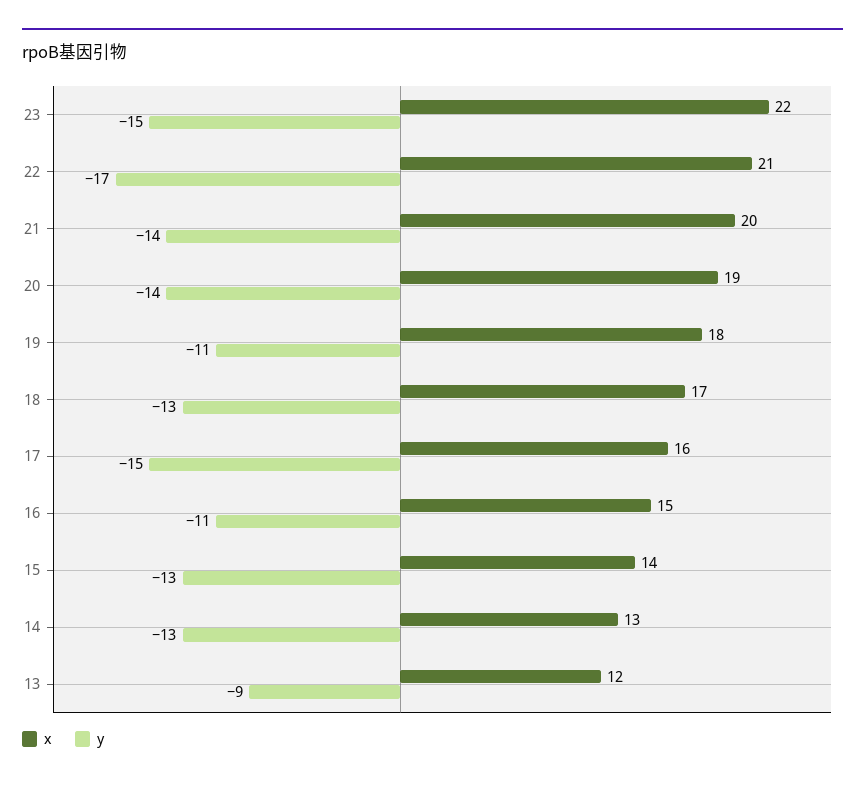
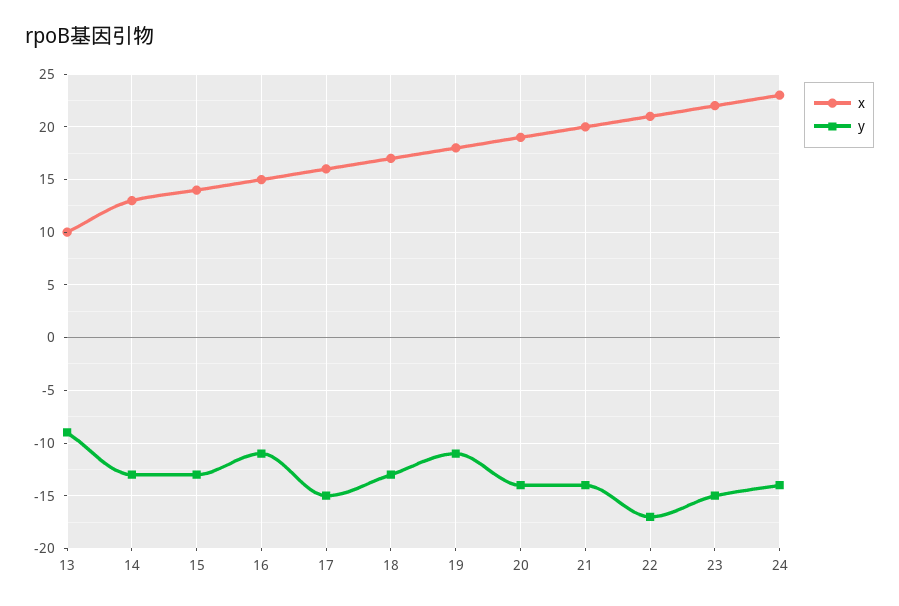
  {
    "x": {
      "23": 22,
      "22": 21,
      "21": 20,
      "20": 19,
      "19": 18,
      "18": 17,
      "17": 16,
      "16": 15,
      "15": 14,
      "14": 13,
-     "13": 12
+     "13": 10,
+     "24": 23
    },
    "y": {
      "23": -15,
      "22": -17,
      "21": -14,
      "20": -14,
      "19": -11,
      "18": -13,
      "17": -15,
      "16": -11,
      "15": -13,
      "14": -13,
-     "13": -9
+     "13": -9,
+     "24": -14
    }
  }

